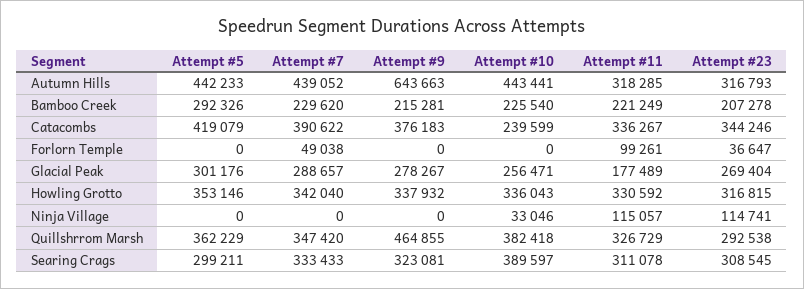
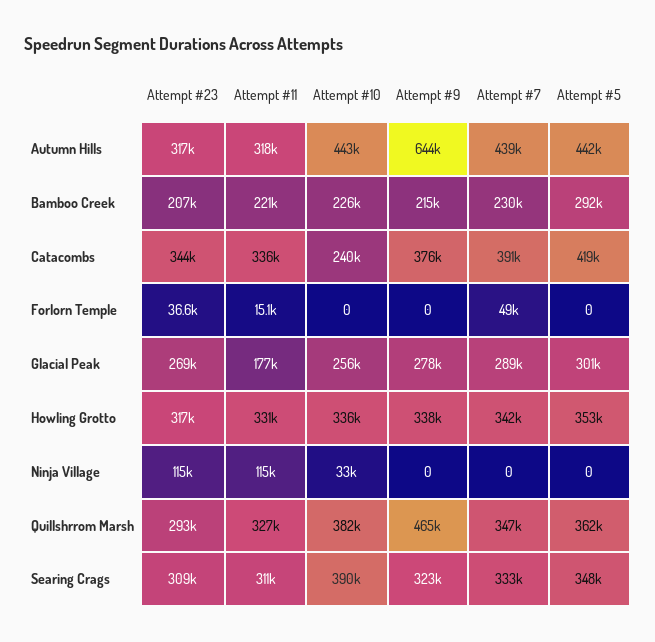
  {
    "Attempt #5": {
      "Autumn Hills": 442233,
      "Bamboo Creek": 292326,
      "Catacombs": 419079,
      "Forlorn Temple": 0,
      "Glacial Peak": 301176,
      "Howling Grotto": 353146,
      "Ninja Village": 0,
      "Quillshrrom Marsh": 362229,
-     "Searing Crags": 299211
+     "Searing Crags": 348000
    },
    "Attempt #7": {
      "Autumn Hills": 439052,
      "Bamboo Creek": 229620,
      "Catacombs": 390622,
      "Forlorn Temple": 49038,
      "Glacial Peak": 288657,
      "Howling Grotto": 342040,
      "Ninja Village": 0,
      "Quillshrrom Marsh": 347420,
      "Searing Crags": 333433
    },
    "Attempt #9": {
      "Autumn Hills": 643663,
      "Bamboo Creek": 215281,
      "Catacombs": 376183,
      "Forlorn Temple": 0,
      "Glacial Peak": 278267,
      "Howling Grotto": 337932,
      "Ninja Village": 0,
      "Quillshrrom Marsh": 464855,
      "Searing Crags": 323081
    },
    "Attempt #10": {
      "Autumn Hills": 443441,
      "Bamboo Creek": 225540,
      "Catacombs": 239599,
      "Forlorn Temple": 0,
      "Glacial Peak": 256471,
      "Howling Grotto": 336043,
      "Ninja Village": 33046,
      "Quillshrrom Marsh": 382418,
      "Searing Crags": 389597
    },
    "Attempt #11": {
      "Autumn Hills": 318285,
      "Bamboo Creek": 221249,
      "Catacombs": 336267,
-     "Forlorn Temple": 99261,
+     "Forlorn Temple": 15100,
      "Glacial Peak": 177489,
      "Howling Grotto": 330592,
      "Ninja Village": 115057,
      "Quillshrrom Marsh": 326729,
      "Searing Crags": 311078
    },
    "Attempt #23": {
      "Autumn Hills": 316793,
      "Bamboo Creek": 207278,
      "Catacombs": 344246,
      "Forlorn Temple": 36647,
      "Glacial Peak": 269404,
      "Howling Grotto": 316815,
      "Ninja Village": 114741,
      "Quillshrrom Marsh": 292538,
      "Searing Crags": 308545
    }
  }

